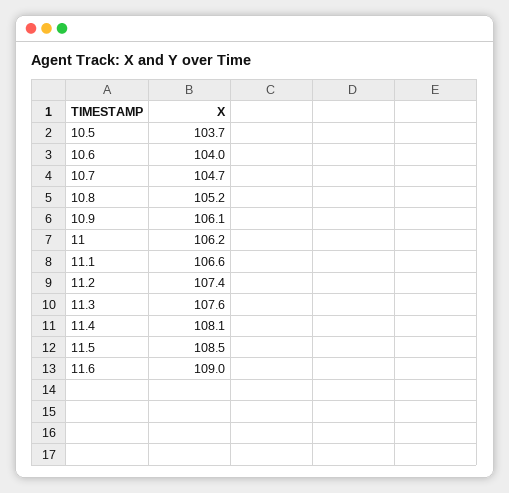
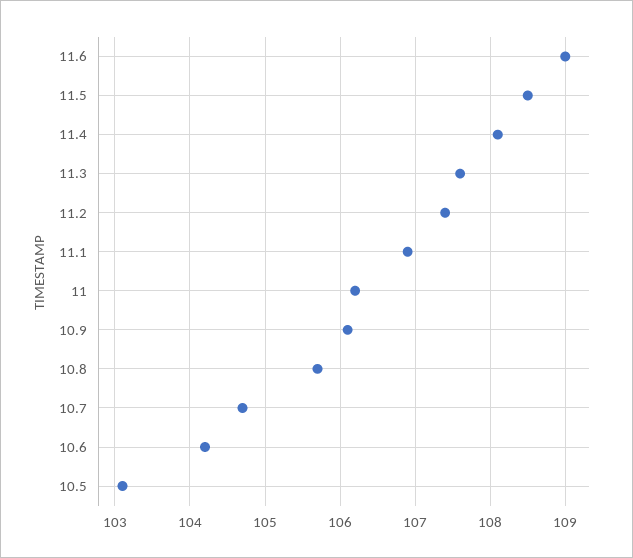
  {
-   "10.5": 103.7,
+   "10.5": 103.1,
-   "10.6": 104,
+   "10.6": 104.2,
    "10.7": 104.7,
-   "10.8": 105.2,
+   "10.8": 105.7,
    "10.9": 106.1,
    "11": 106.2,
-   "11.1": 106.6,
+   "11.1": 106.9,
    "11.2": 107.4,
    "11.3": 107.6,
    "11.4": 108.1,
    "11.5": 108.5,
    "11.6": 109
  }

